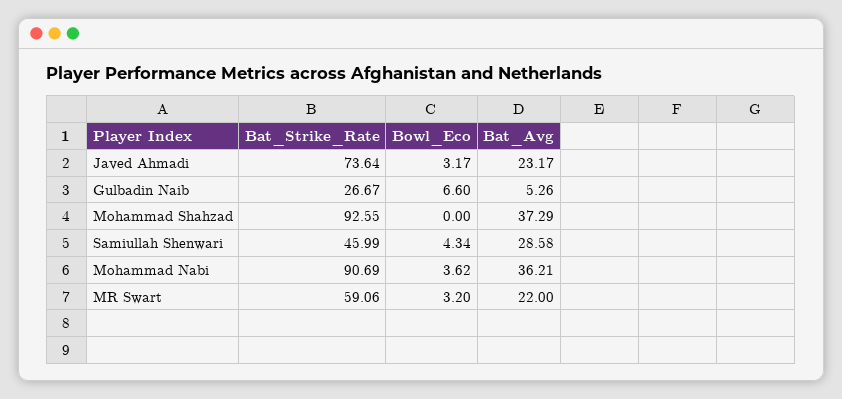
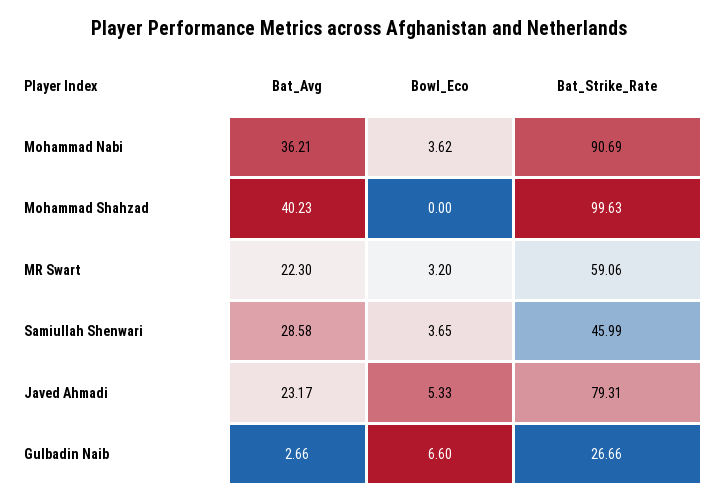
  {
    "Bat_Strike_Rate": {
-     "Javed Ahmadi": 73.64,
+     "Javed Ahmadi": 79.31,
-     "Gulbadin Naib": 26.67,
+     "Gulbadin Naib": 26.66,
-     "Mohammad Shahzad": 92.55,
+     "Mohammad Shahzad": 99.63,
      "Samiullah Shenwari": 45.99,
      "Mohammad Nabi": 90.69,
      "MR Swart": 59.06
    },
    "Bowl_Eco": {
-     "Javed Ahmadi": 3.17,
+     "Javed Ahmadi": 5.33,
      "Gulbadin Naib": 6.6,
      "Mohammad Shahzad": 0,
-     "Samiullah Shenwari": 4.34,
+     "Samiullah Shenwari": 3.65,
      "Mohammad Nabi": 3.62,
      "MR Swart": 3.2
    },
    "Bat_Avg": {
      "Javed Ahmadi": 23.17,
-     "Gulbadin Naib": 5.26,
+     "Gulbadin Naib": 2.66,
-     "Mohammad Shahzad": 37.29,
+     "Mohammad Shahzad": 40.23,
      "Samiullah Shenwari": 28.58,
      "Mohammad Nabi": 36.21,
-     "MR Swart": 22
+     "MR Swart": 22.3
    }
  }

